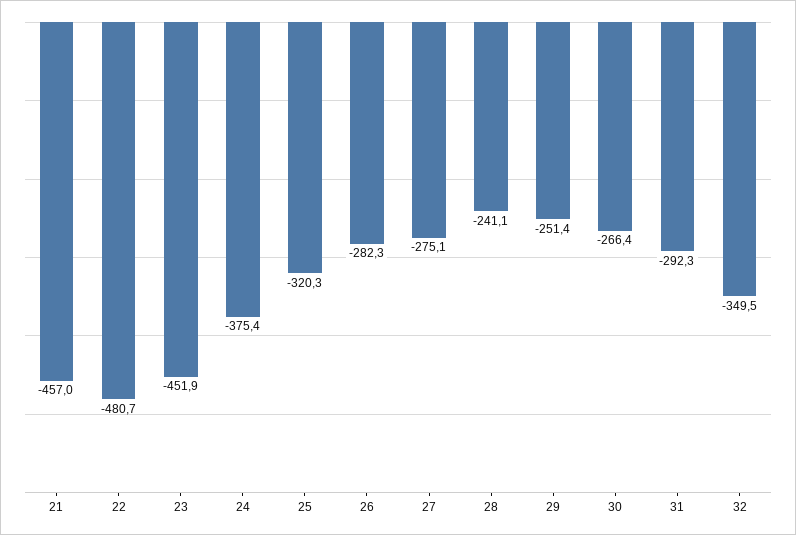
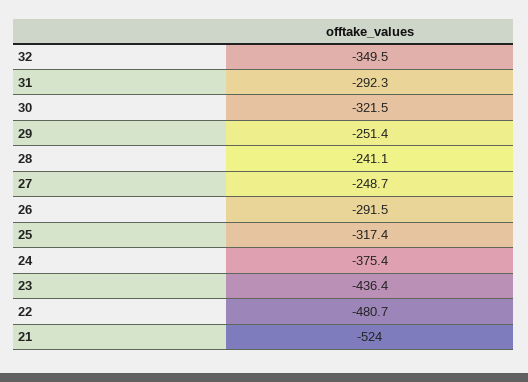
  {
-   "21": -457,
+   "21": -524,
    "22": -480.7,
-   "23": -451.9,
+   "23": -436.4,
    "24": -375.4,
-   "25": -320.3,
+   "25": -317.4,
-   "26": -282.3,
+   "26": -291.5,
-   "27": -275.1,
+   "27": -248.7,
    "28": -241.1,
    "29": -251.4,
-   "30": -266.4,
+   "30": -321.5,
    "31": -292.3,
    "32": -349.5
  }

